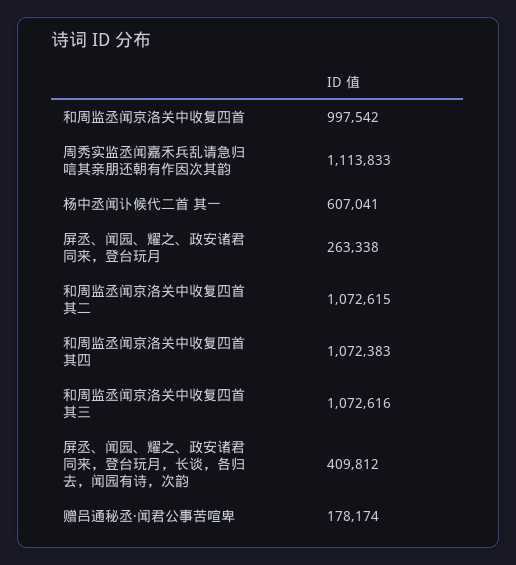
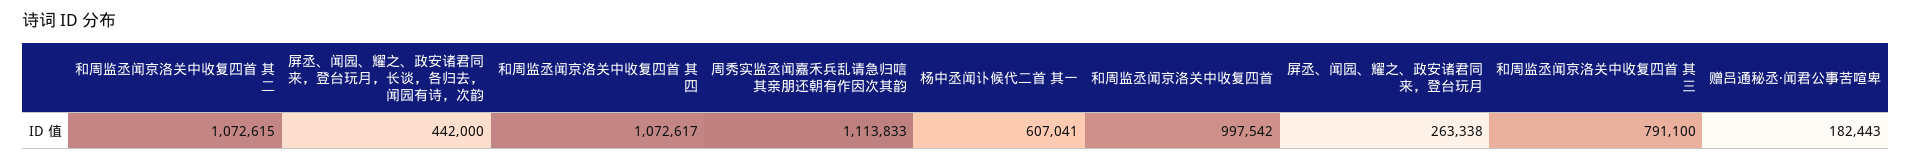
  {
    "和周监丞闻京洛关中收复四首": 997542,
    "周秀实监丞闻嘉禾兵乱请急归唁其亲朋还朝有作因次其韵": 1113833,
    "杨中丞闻讣候代二首 其一": 607041,
    "屏丞、闻园、耀之、政安诸君同来，登台玩月": 263338,
    "和周监丞闻京洛关中收复四首 其二": 1072615,
-   "和周监丞闻京洛关中收复四首 其四": 1072383,
+   "和周监丞闻京洛关中收复四首 其四": 1072617,
-   "和周监丞闻京洛关中收复四首 其三": 1072616,
+   "和周监丞闻京洛关中收复四首 其三": 791100,
-   "屏丞、闻园、耀之、政安诸君同来，登台玩月，长谈，各归去，闻园有诗，次韵": 409812,
+   "屏丞、闻园、耀之、政安诸君同来，登台玩月，长谈，各归去，闻园有诗，次韵": 442000,
-   "赠吕通秘丞·闻君公事苦喧卑": 178174
+   "赠吕通秘丞·闻君公事苦喧卑": 182443
  }

